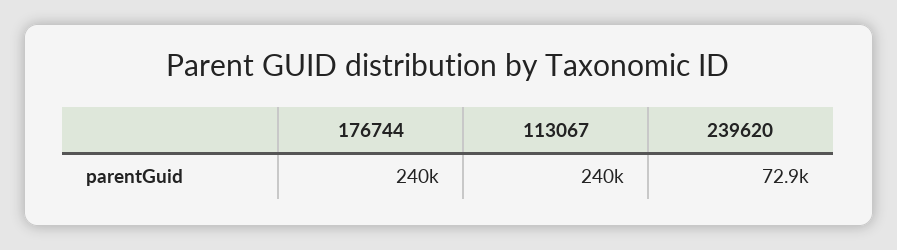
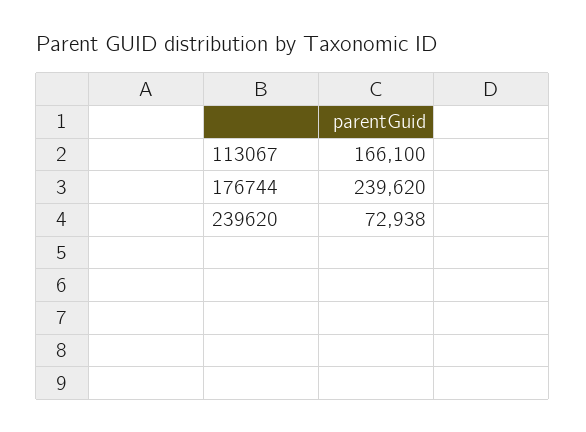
  {
    "176744": 239620,
-   "113067": 240000,
+   "113067": 166100,
    "239620": 72938
  }

